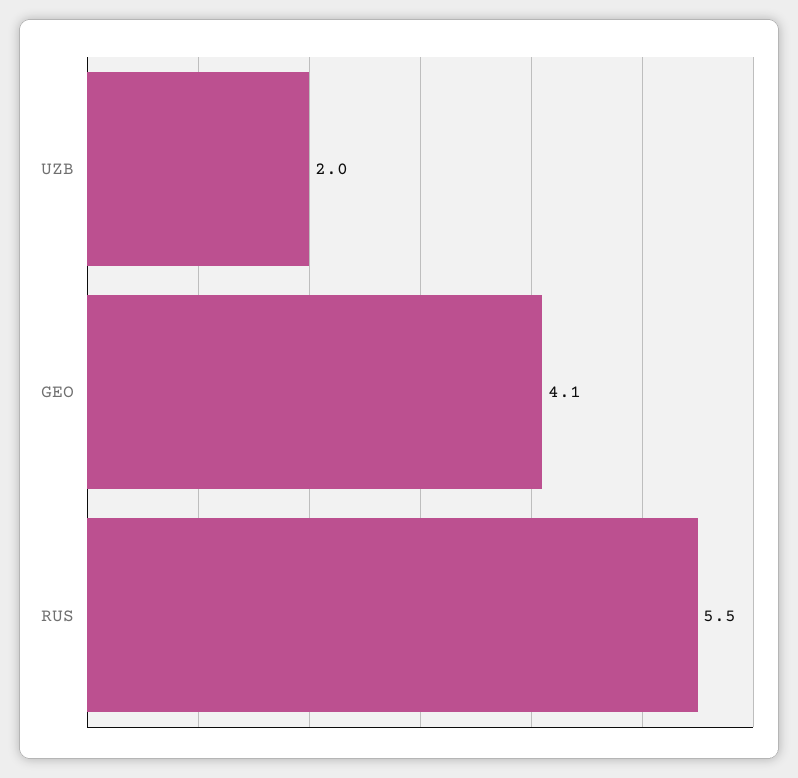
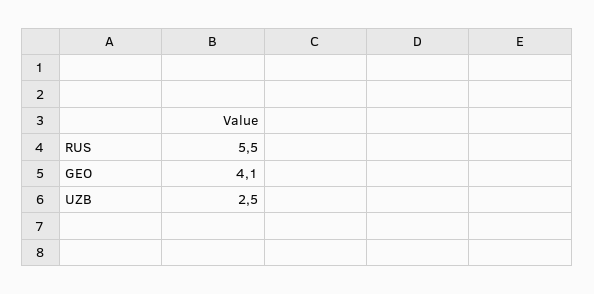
  {
-   "UZB": 2,
+   "UZB": 2.5,
    "GEO": 4.1,
    "RUS": 5.5
  }

